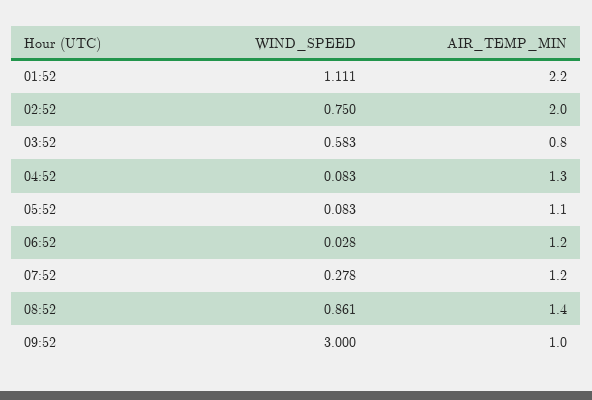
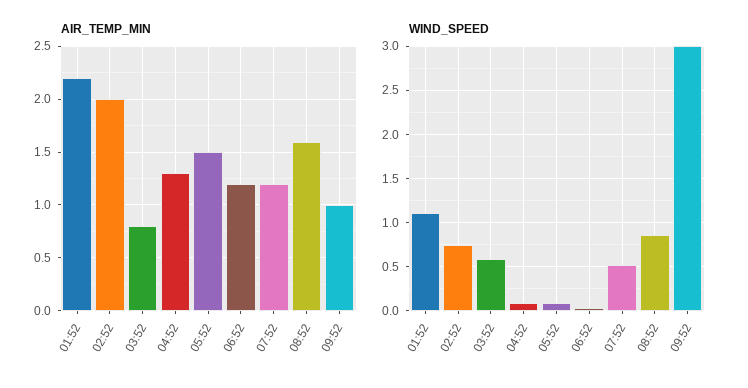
  {
    "WIND_SPEED": {
      "01:52": 1.111,
      "02:52": 0.75,
      "03:52": 0.583,
      "04:52": 0.083,
      "05:52": 0.083,
      "06:52": 0.028,
-     "07:52": 0.278,
+     "07:52": 0.5,
      "08:52": 0.861,
      "09:52": 3
    },
    "AIR_TEMP_MIN": {
      "01:52": 2.2,
      "02:52": 2,
      "03:52": 0.8,
      "04:52": 1.3,
-     "05:52": 1.1,
+     "05:52": 1.5,
      "06:52": 1.2,
      "07:52": 1.2,
-     "08:52": 1.4,
+     "08:52": 1.6,
      "09:52": 1
    }
  }

